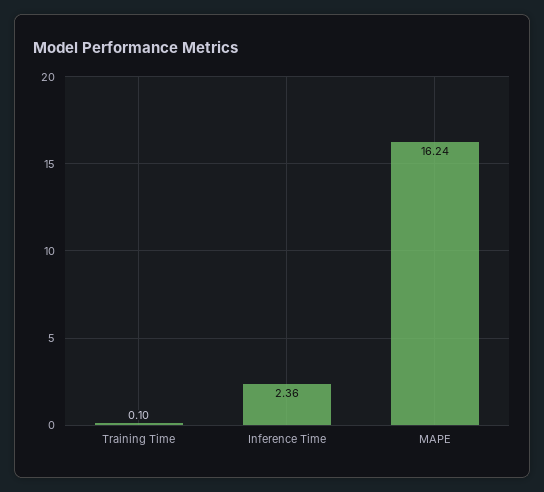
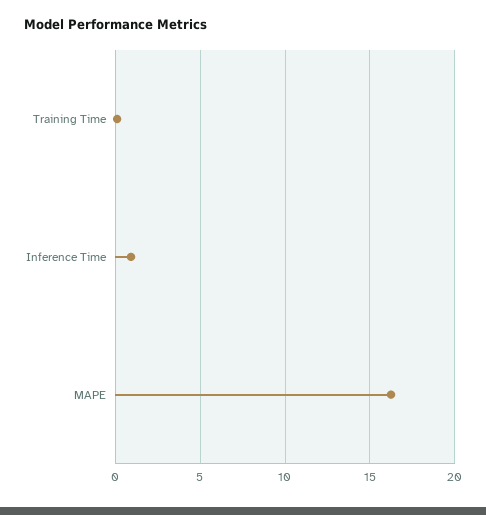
  {
    "Training Time": 0.1,
-   "Inference Time": 2.36,
+   "Inference Time": 1,
    "MAPE": 16.24
  }

